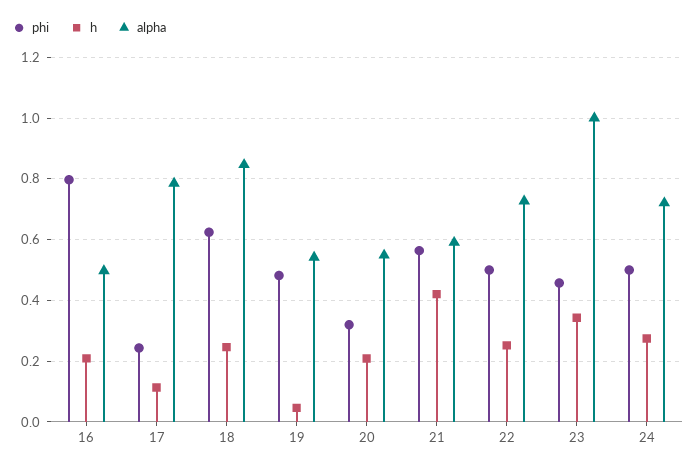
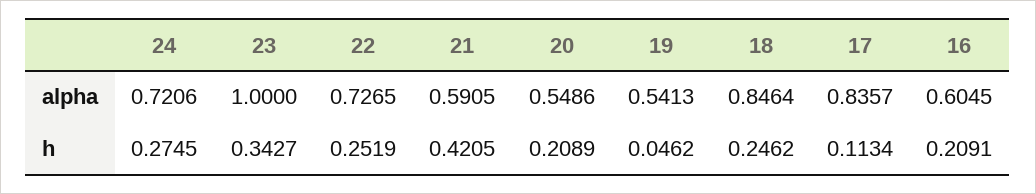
  {
-   "phi": {
-     "16": 0.8,
-     "17": 0.24,
-     "18": 0.62,
-     "19": 0.48,
-     "20": 0.32,
-     "21": 0.56,
-     "22": 0.5,
-     "23": 0.46,
-     "24": 0.5
-   },
    "h": {
      "16": 0.2091,
      "17": 0.1134,
      "18": 0.2462,
      "19": 0.0462,
      "20": 0.2089,
      "21": 0.4205,
      "22": 0.2519,
      "23": 0.3427,
      "24": 0.2745
    },
    "alpha": {
-     "16": 0.5,
+     "16": 0.6045,
-     "17": 0.78,
+     "17": 0.8357,
      "18": 0.8464,
      "19": 0.5413,
      "20": 0.5486,
      "21": 0.5905,
      "22": 0.7265,
      "23": 1,
      "24": 0.7206
    }
  }

